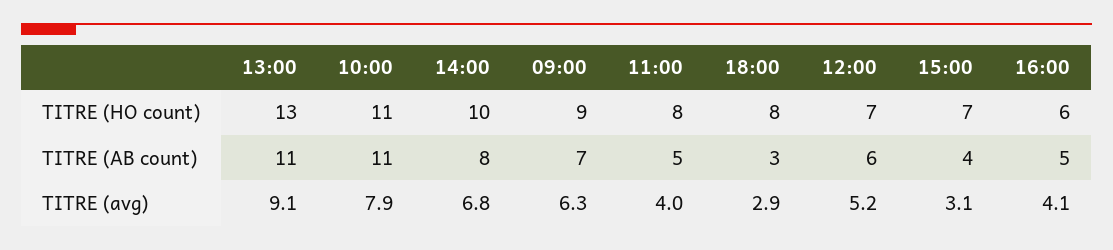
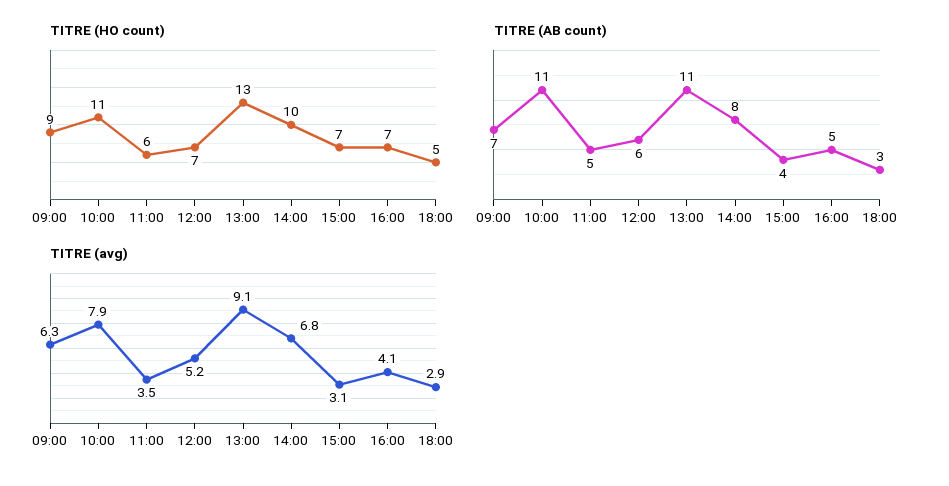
  {
    "TITRE (HO count)": {
      "13:00": 13,
      "10:00": 11,
      "14:00": 10,
      "09:00": 9,
-     "11:00": 8,
+     "11:00": 6,
-     "18:00": 8,
+     "18:00": 5,
      "12:00": 7,
      "15:00": 7,
-     "16:00": 6
+     "16:00": 7
    },
    "TITRE (AB count)": {
      "13:00": 11,
      "10:00": 11,
      "14:00": 8,
      "09:00": 7,
      "11:00": 5,
      "18:00": 3,
      "12:00": 6,
      "15:00": 4,
      "16:00": 5
    },
    "TITRE (avg)": {
      "13:00": 9.1,
      "10:00": 7.9,
      "14:00": 6.8,
      "09:00": 6.3,
-     "11:00": 4,
+     "11:00": 3.5,
      "18:00": 2.9,
      "12:00": 5.2,
      "15:00": 3.1,
      "16:00": 4.1
    }
  }

